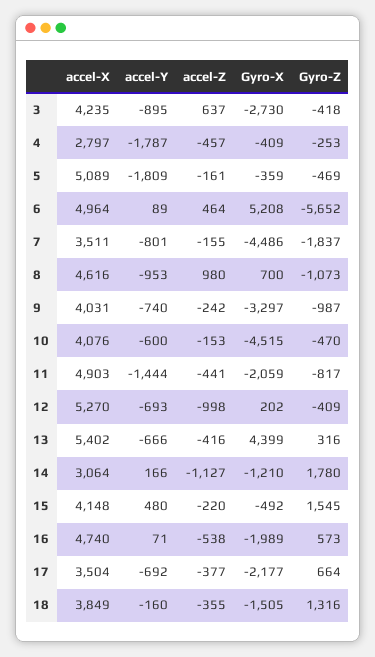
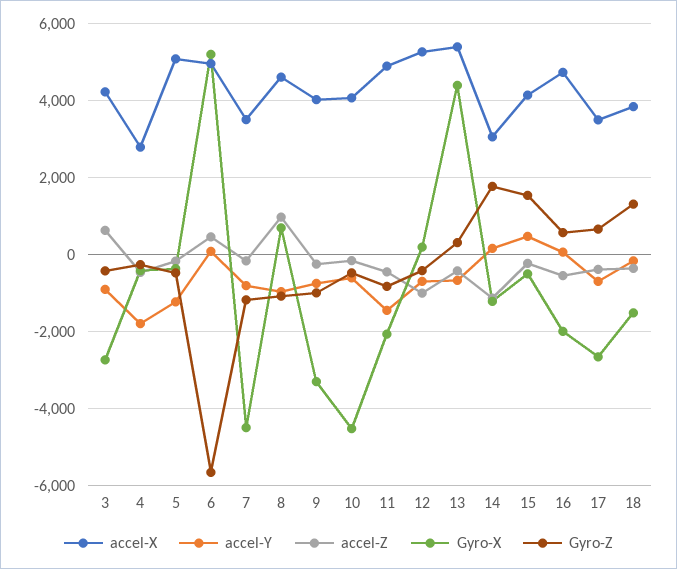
  {
    "accel-X": {
      "3": 4235,
      "4": 2797,
      "5": 5089,
      "6": 4964,
      "7": 3511,
      "8": 4616,
      "9": 4031,
      "10": 4076,
      "11": 4903,
      "12": 5270,
      "13": 5402,
      "14": 3064,
      "15": 4148,
      "16": 4740,
      "17": 3504,
      "18": 3849
    },
    "accel-Y": {
      "3": -895,
      "4": -1787,
-     "5": -1809,
+     "5": -1200,
      "6": 89,
      "7": -801,
      "8": -953,
      "9": -740,
      "10": -600,
      "11": -1444,
      "12": -693,
      "13": -666,
      "14": 166,
      "15": 480,
      "16": 71,
      "17": -692,
      "18": -160
    },
    "accel-Z": {
      "3": 637,
      "4": -457,
      "5": -161,
      "6": 464,
      "7": -155,
      "8": 980,
      "9": -242,
      "10": -153,
      "11": -441,
      "12": -998,
      "13": -416,
      "14": -1127,
      "15": -220,
      "16": -538,
      "17": -377,
      "18": -355
    },
    "Gyro-X": {
      "3": -2730,
      "4": -409,
      "5": -359,
      "6": 5208,
      "7": -4486,
      "8": 700,
      "9": -3297,
      "10": -4515,
      "11": -2059,
      "12": 202,
      "13": 4399,
      "14": -1210,
      "15": -492,
      "16": -1989,
-     "17": -2177,
+     "17": -2600,
      "18": -1505
    },
    "Gyro-Z": {
      "3": -418,
      "4": -253,
      "5": -469,
      "6": -5652,
-     "7": -1837,
+     "7": -1200,
      "8": -1073,
      "9": -987,
      "10": -470,
      "11": -817,
      "12": -409,
      "13": 316,
      "14": 1780,
      "15": 1545,
      "16": 573,
      "17": 664,
      "18": 1316
    }
  }

